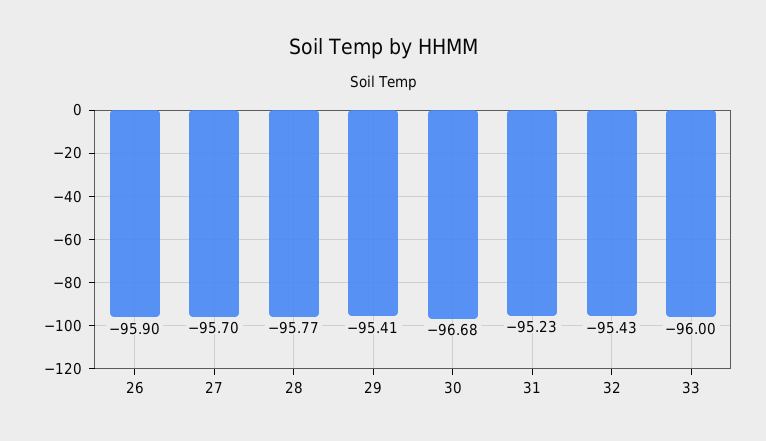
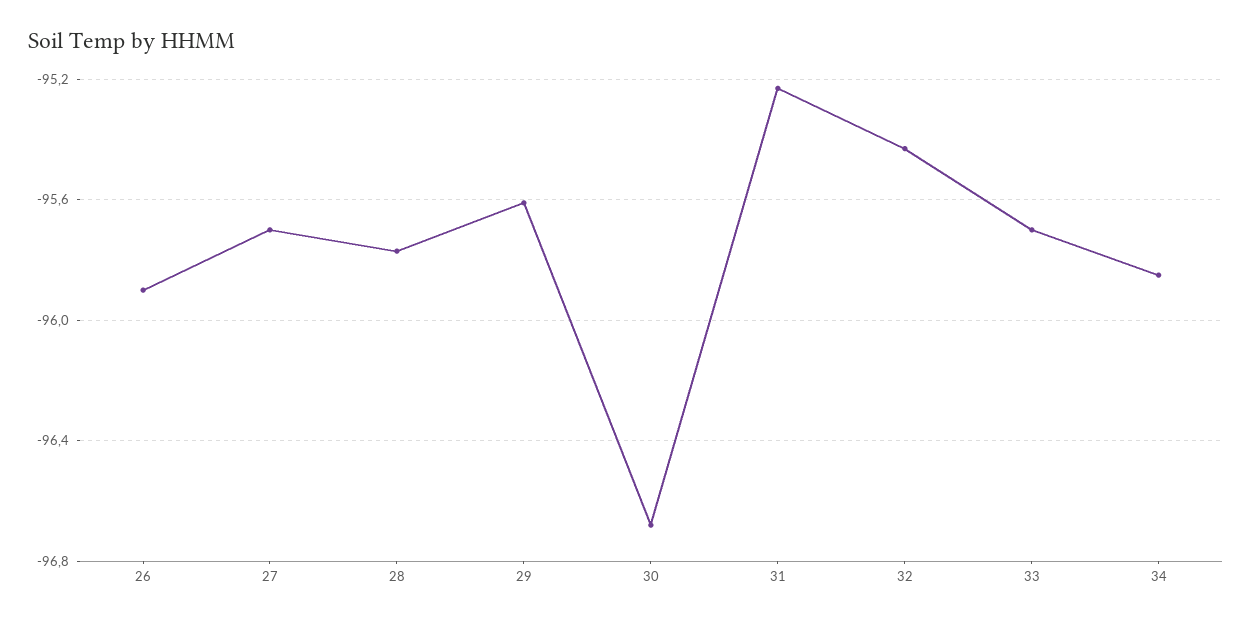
  {
    "26": -95.9,
    "27": -95.7,
    "28": -95.77,
-   "29": -95.41,
+   "29": -95.6,
    "30": -96.68,
    "31": -95.23,
    "32": -95.43,
-   "33": -96
+   "33": -95.7,
+   "34": -95.85
  }

